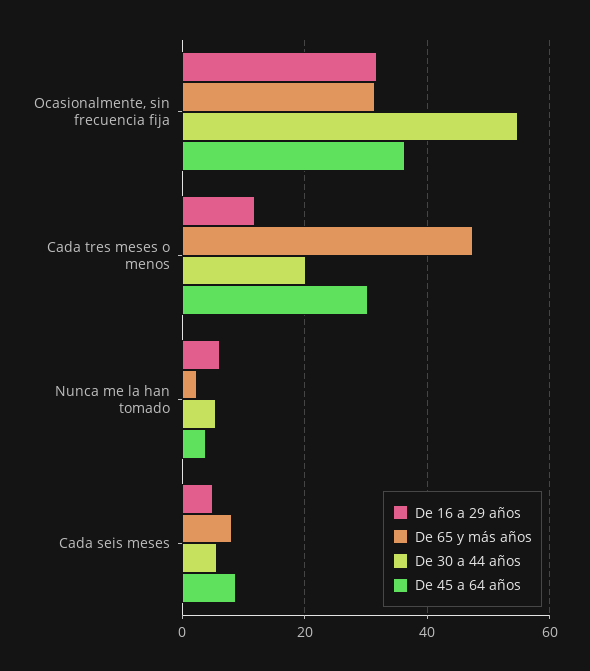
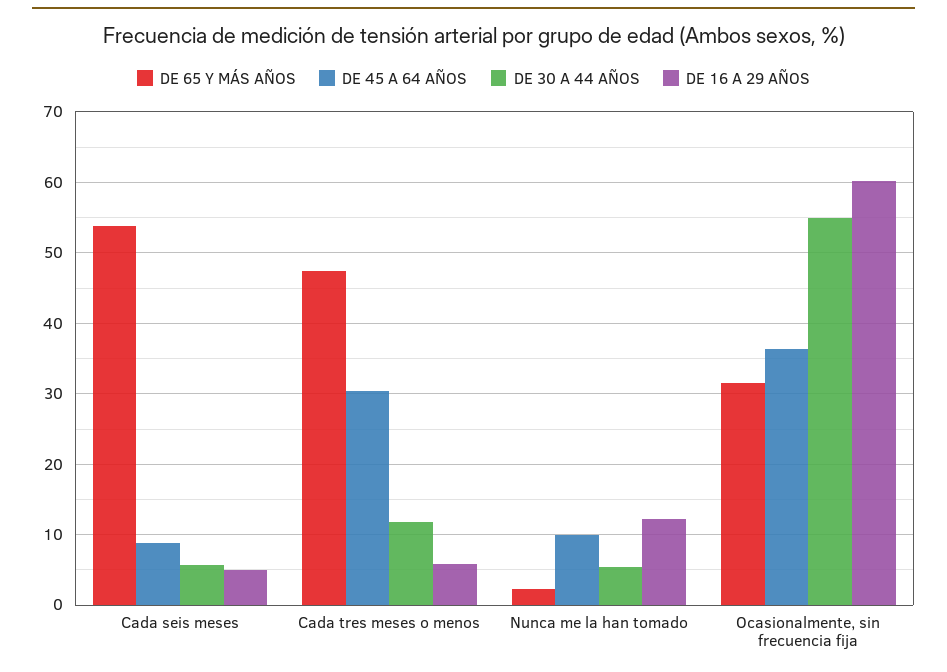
  {
    "De 16 a 29 años": {
-     "Ocasionalmente, sin frecuencia fija": 32,
+     "Ocasionalmente, sin frecuencia fija": 60,
-     "Cada tres meses o menos": 12,
+     "Cada tres meses o menos": 6,
-     "Nunca me la han tomado": 6,
+     "Nunca me la han tomado": 12,
      "Cada seis meses": 5
    },
    "De 65 y más años": {
      "Ocasionalmente, sin frecuencia fija": 32,
      "Cada tres meses o menos": 47,
      "Nunca me la han tomado": 2,
-     "Cada seis meses": 8
+     "Cada seis meses": 54
    },
    "De 30 a 44 años": {
      "Ocasionalmente, sin frecuencia fija": 55,
-     "Cada tres meses o menos": 20,
+     "Cada tres meses o menos": 12,
      "Nunca me la han tomado": 5,
      "Cada seis meses": 6
    },
    "De 45 a 64 años": {
      "Ocasionalmente, sin frecuencia fija": 36,
      "Cada tres meses o menos": 30,
-     "Nunca me la han tomado": 4,
+     "Nunca me la han tomado": 10,
      "Cada seis meses": 9
    }
  }

